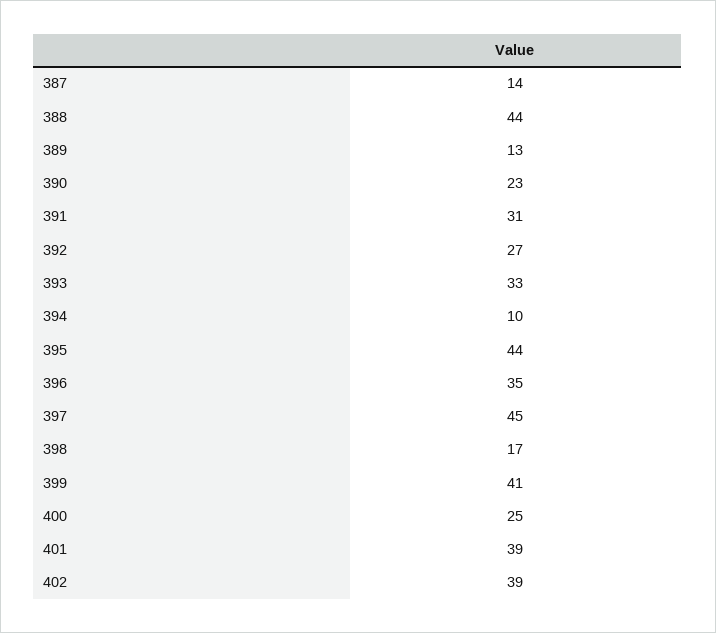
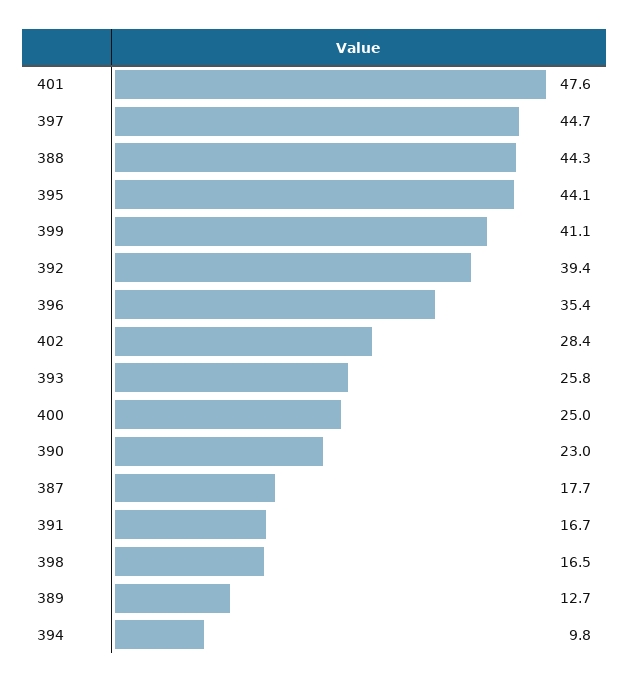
  {
-   "387": 14,
+   "387": 17.7,
    "388": 44.3,
    "389": 12.7,
    "390": 23,
-   "391": 31,
+   "391": 16.7,
-   "392": 27,
+   "392": 39.4,
-   "393": 33,
+   "393": 25.8,
    "394": 9.8,
    "395": 44.1,
    "396": 35.4,
    "397": 44.7,
    "398": 16.5,
    "399": 41.1,
    "400": 25,
-   "401": 39,
+   "401": 47.6,
-   "402": 39
+   "402": 28.4
  }

